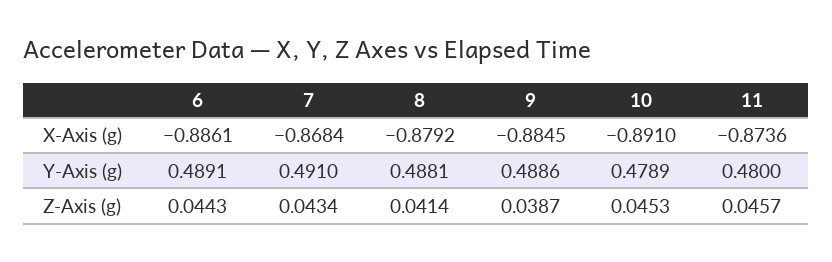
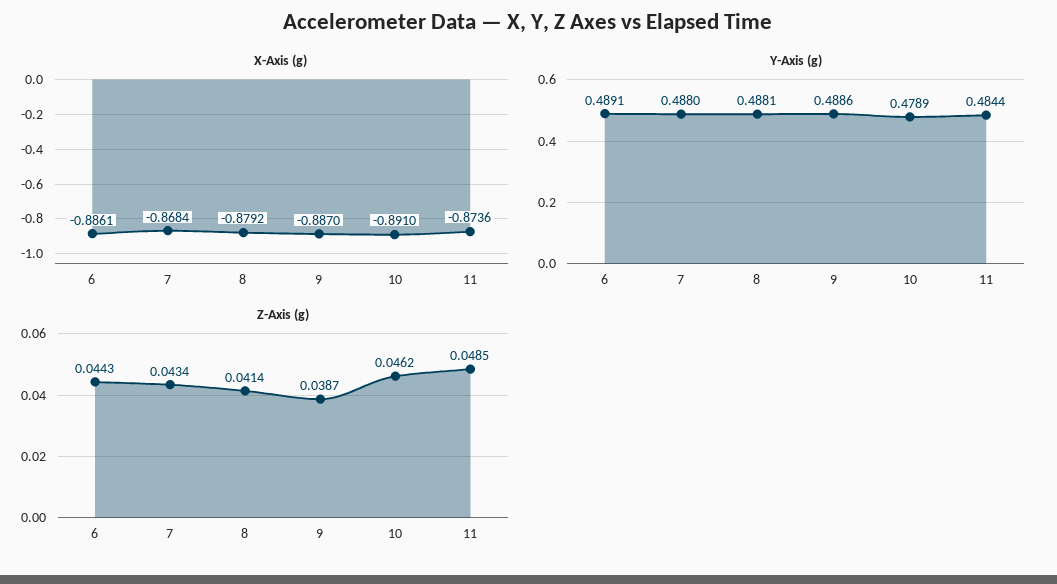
  {
    "X-Axis (g)": {
      "6": -0.8861,
      "7": -0.8684,
      "8": -0.8792,
-     "9": -0.8845,
+     "9": -0.887,
      "10": -0.891,
      "11": -0.8736
    },
    "Y-Axis (g)": {
      "6": 0.4891,
-     "7": 0.491,
+     "7": 0.488,
      "8": 0.4881,
      "9": 0.4886,
      "10": 0.4789,
-     "11": 0.48
+     "11": 0.4844
    },
    "Z-Axis (g)": {
      "6": 0.0443,
      "7": 0.0434,
      "8": 0.0414,
      "9": 0.0387,
-     "10": 0.0453,
+     "10": 0.0462,
-     "11": 0.0457
+     "11": 0.0485
    }
  }

